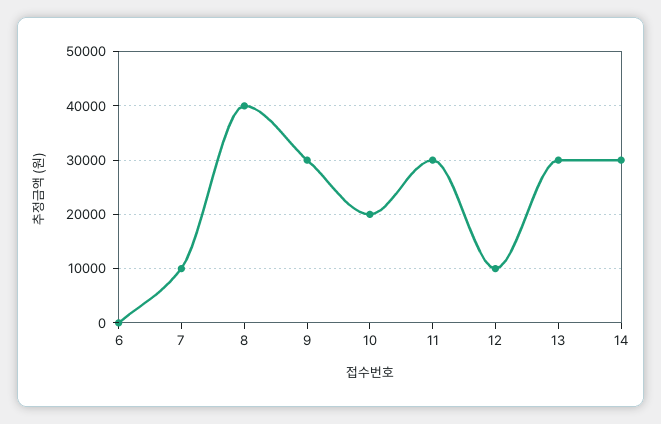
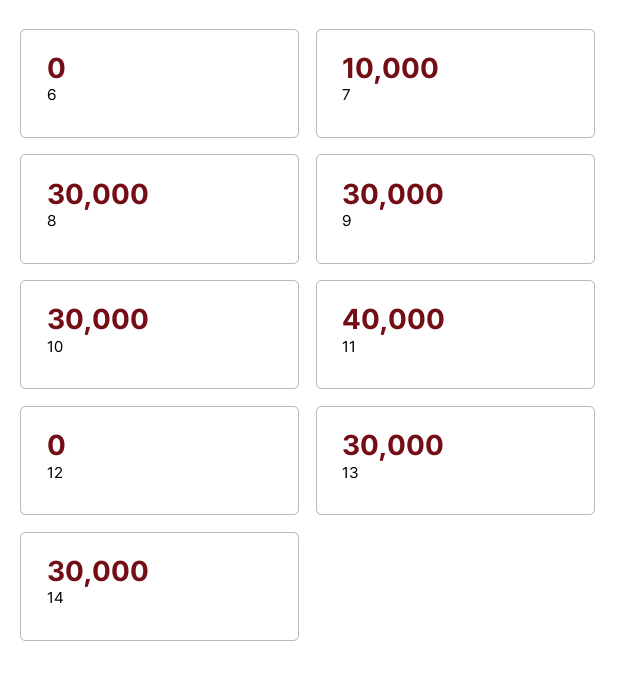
  {
    "6": 0,
    "7": 10000,
-   "8": 40000,
+   "8": 30000,
    "9": 30000,
-   "10": 20000,
+   "10": 30000,
-   "11": 30000,
+   "11": 40000,
-   "12": 10000,
+   "12": 0,
    "13": 30000,
    "14": 30000
  }

